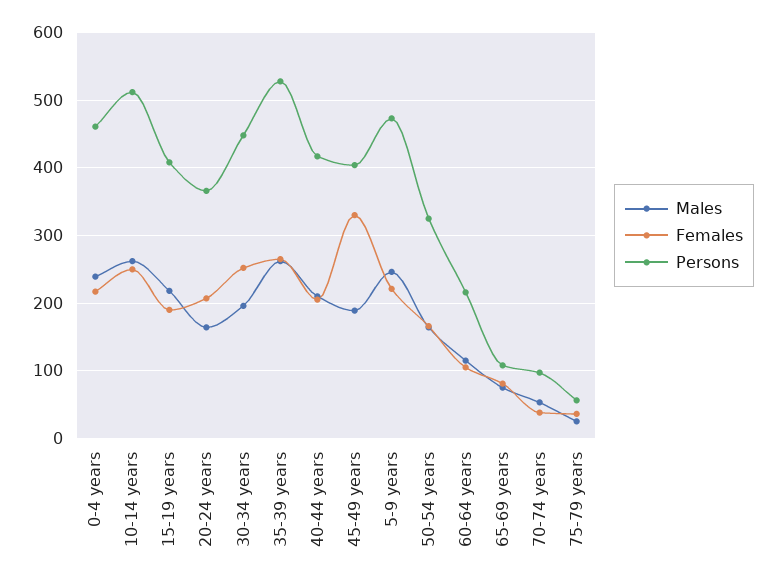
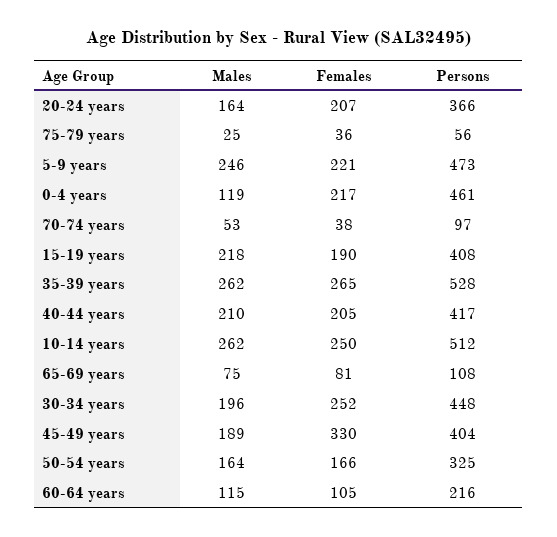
  {
    "Males": {
-     "0-4 years": 240,
+     "0-4 years": 119,
      "10-14 years": 262,
      "15-19 years": 218,
      "20-24 years": 164,
      "30-34 years": 196,
      "35-39 years": 262,
      "40-44 years": 210,
      "45-49 years": 189,
      "5-9 years": 246,
      "50-54 years": 164,
      "60-64 years": 115,
      "65-69 years": 75,
      "70-74 years": 53,
      "75-79 years": 25
    },
    "Females": {
      "0-4 years": 217,
      "10-14 years": 250,
      "15-19 years": 190,
      "20-24 years": 207,
      "30-34 years": 252,
      "35-39 years": 265,
      "40-44 years": 205,
      "45-49 years": 330,
      "5-9 years": 221,
      "50-54 years": 166,
      "60-64 years": 105,
      "65-69 years": 81,
      "70-74 years": 38,
      "75-79 years": 36
    },
    "Persons": {
      "0-4 years": 461,
      "10-14 years": 512,
      "15-19 years": 408,
      "20-24 years": 366,
      "30-34 years": 448,
      "35-39 years": 528,
      "40-44 years": 417,
      "45-49 years": 404,
      "5-9 years": 473,
      "50-54 years": 325,
      "60-64 years": 216,
      "65-69 years": 108,
      "70-74 years": 97,
      "75-79 years": 56
    }
  }

